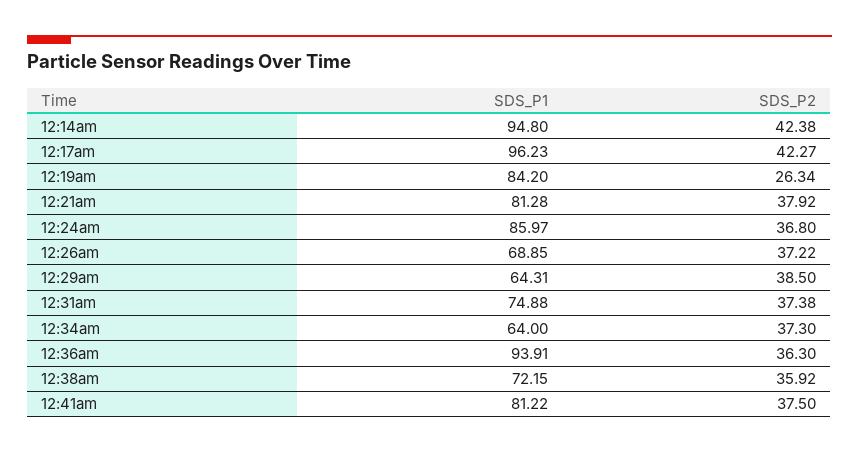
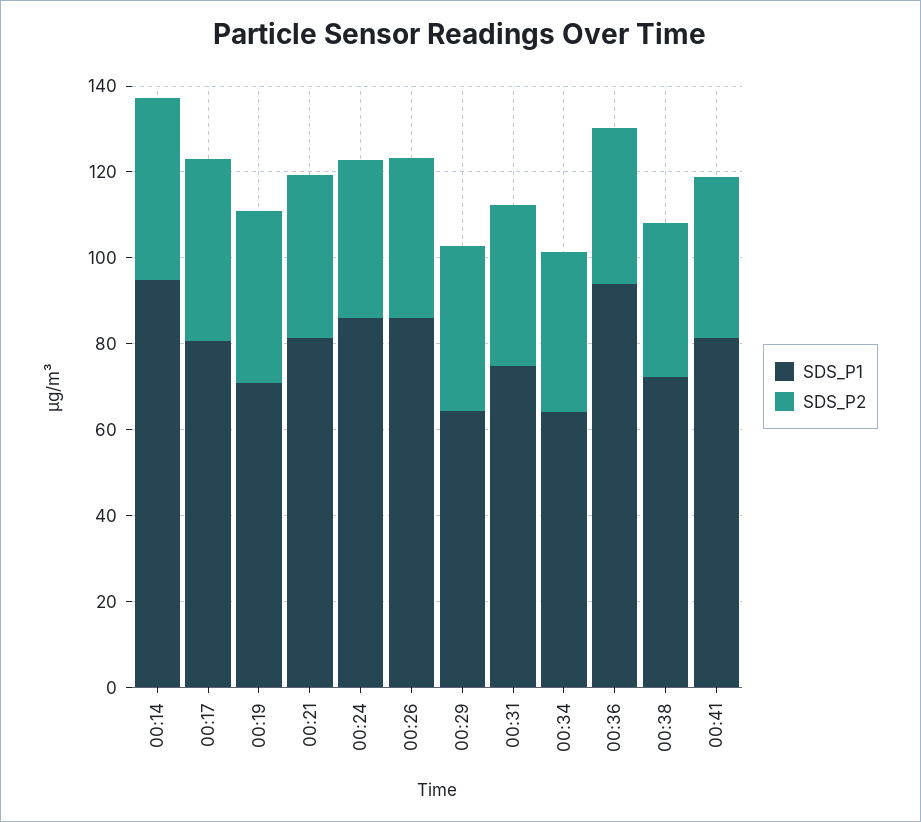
  {
    "SDS_P1": {
      "12:14am": 94.8,
-     "12:17am": 96.23,
+     "12:17am": 80,
-     "12:19am": 84.2,
+     "12:19am": 70,
      "12:21am": 81.28,
      "12:24am": 85.97,
-     "12:26am": 68.85,
+     "12:26am": 85,
      "12:29am": 64.31,
      "12:31am": 74.88,
      "12:34am": 64,
      "12:36am": 93.91,
      "12:38am": 72.15,
      "12:41am": 81.22
    },
    "SDS_P2": {
      "12:14am": 42.38,
      "12:17am": 42.27,
-     "12:19am": 26.34,
+     "12:19am": 40,
      "12:21am": 37.92,
      "12:24am": 36.8,
      "12:26am": 37.22,
      "12:29am": 38.5,
      "12:31am": 37.38,
      "12:34am": 37.3,
      "12:36am": 36.3,
      "12:38am": 35.92,
      "12:41am": 37.5
    }
  }

